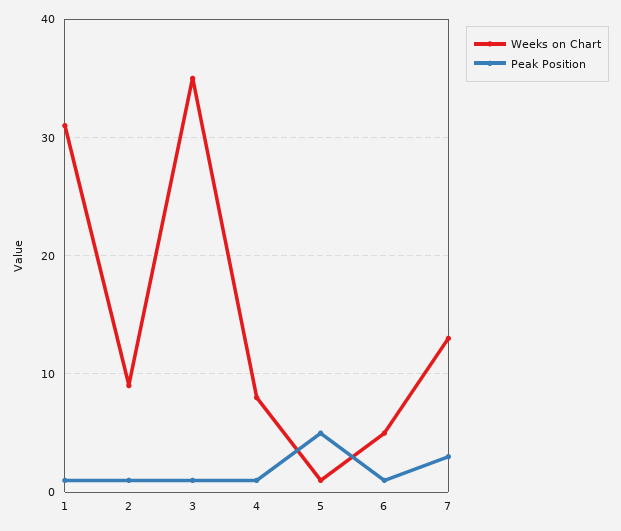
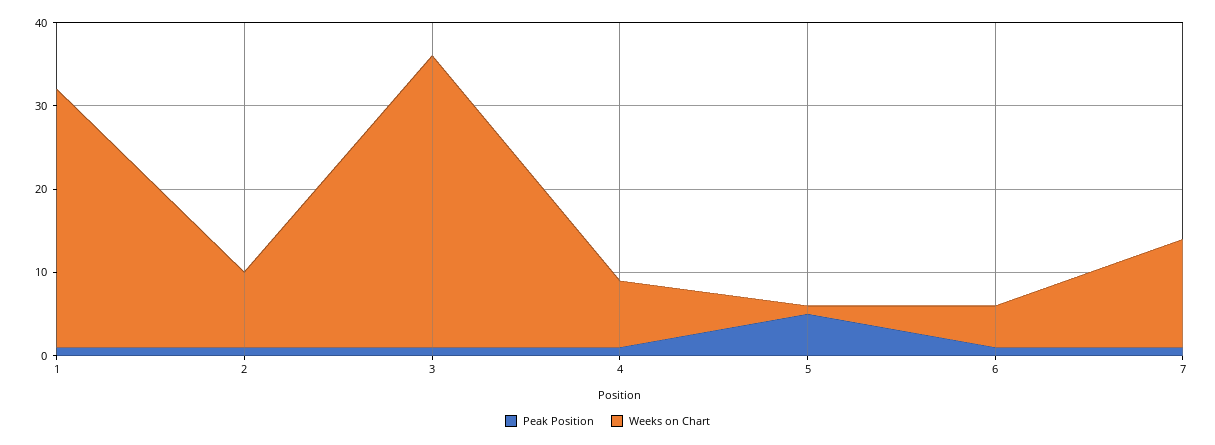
  {
    "Weeks on Chart": {
      "1": 31,
      "2": 9,
      "3": 35,
      "4": 8,
      "5": 1,
      "6": 5,
      "7": 13
    },
    "Peak Position": {
      "1": 1,
      "2": 1,
      "3": 1,
      "4": 1,
      "5": 5,
      "6": 1,
-     "7": 3
+     "7": 1
    }
  }

